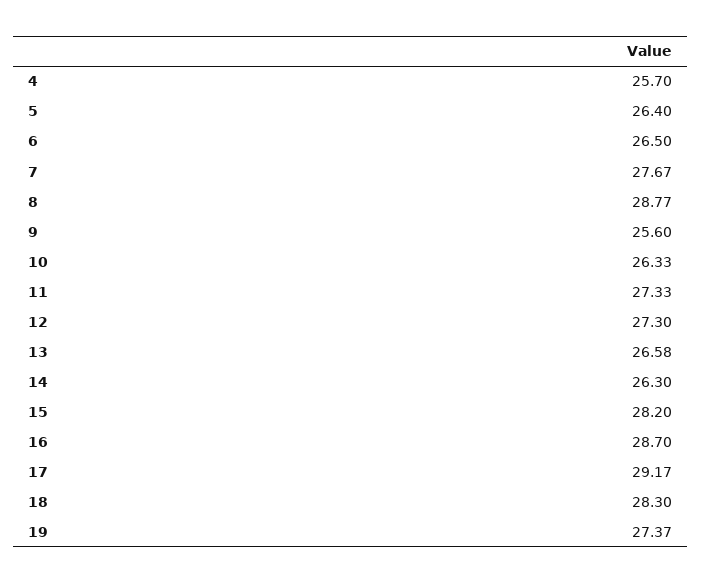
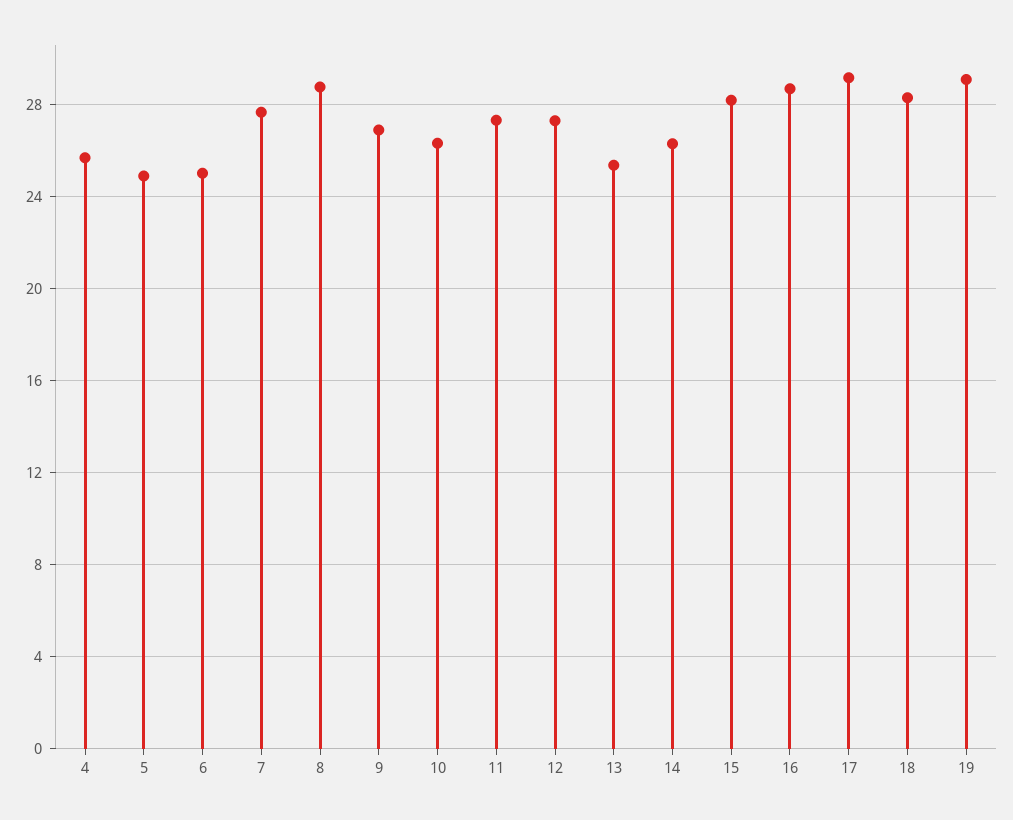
  {
    "4": 25.7,
-   "5": 26.4,
+   "5": 25,
-   "6": 26.5,
+   "6": 25,
    "7": 27.67,
    "8": 28.77,
-   "9": 25.6,
+   "9": 27,
    "10": 26.33,
    "11": 27.33,
    "12": 27.3,
-   "13": 26.58,
+   "13": 25.5,
    "14": 26.3,
    "15": 28.2,
    "16": 28.7,
    "17": 29.17,
    "18": 28.3,
-   "19": 27.37
+   "19": 29
  }

